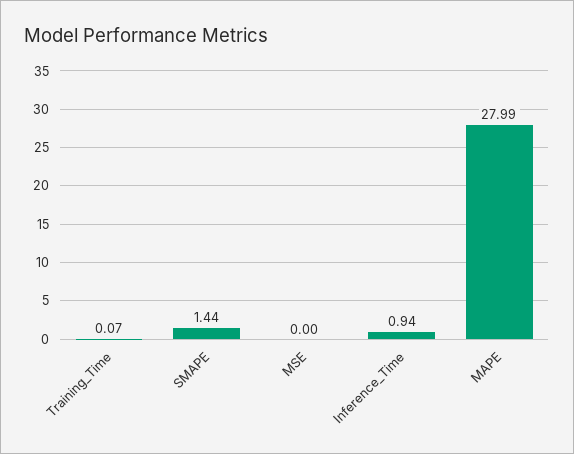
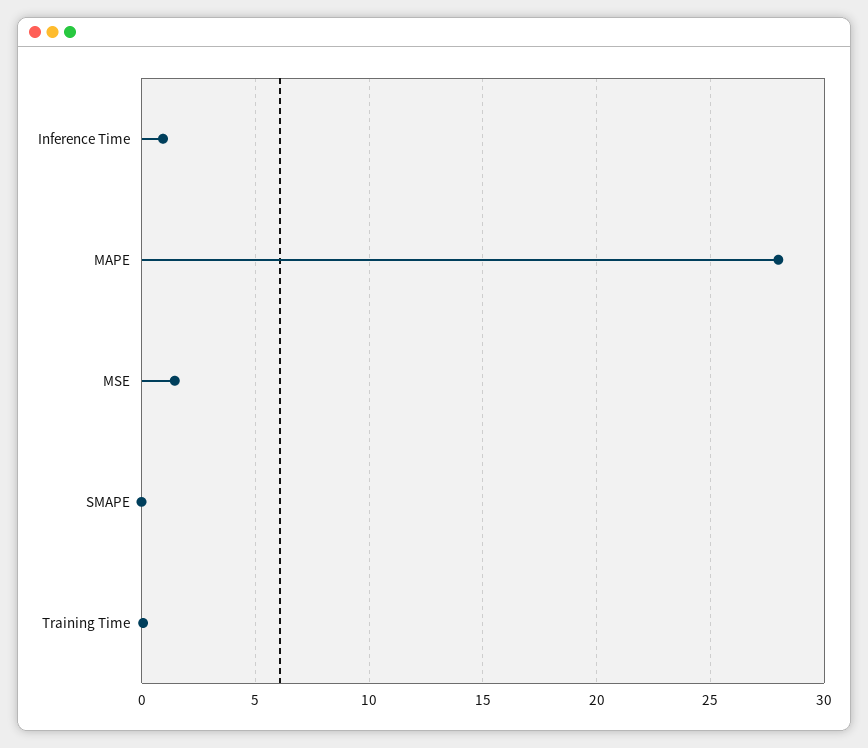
  {
    "Training_Time": 0.07,
-   "SMAPE": 1.44,
+   "SMAPE": 0,
-   "MSE": 0,
+   "MSE": 1.5,
    "Inference_Time": 0.94,
    "MAPE": 27.99
  }

